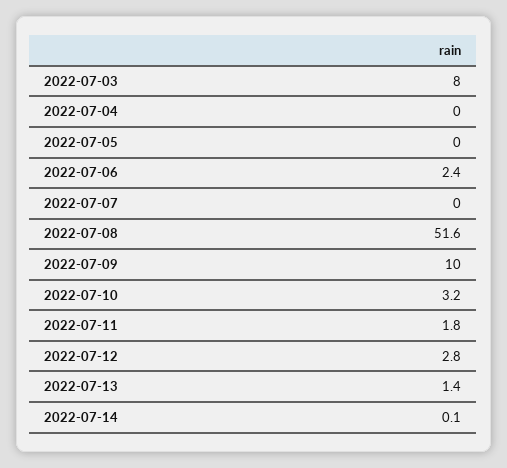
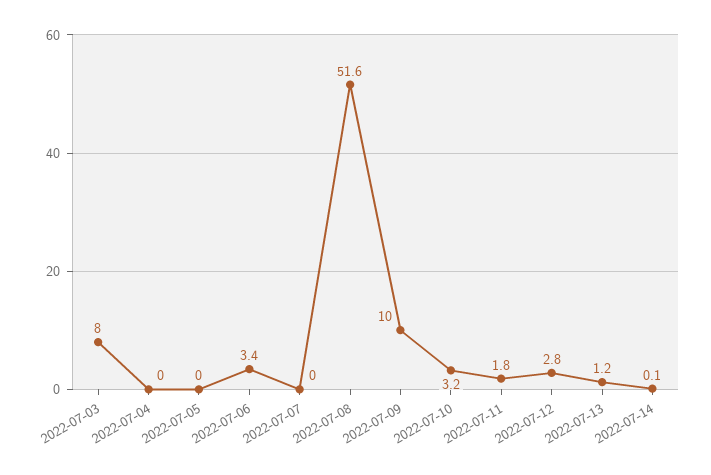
  {
    "2022-07-03": 8,
    "2022-07-04": 0,
    "2022-07-05": 0,
-   "2022-07-06": 2.4,
+   "2022-07-06": 3.4,
    "2022-07-07": 0,
    "2022-07-08": 51.6,
    "2022-07-09": 10,
    "2022-07-10": 3.2,
    "2022-07-11": 1.8,
    "2022-07-12": 2.8,
-   "2022-07-13": 1.4,
+   "2022-07-13": 1.2,
    "2022-07-14": 0.1
  }

